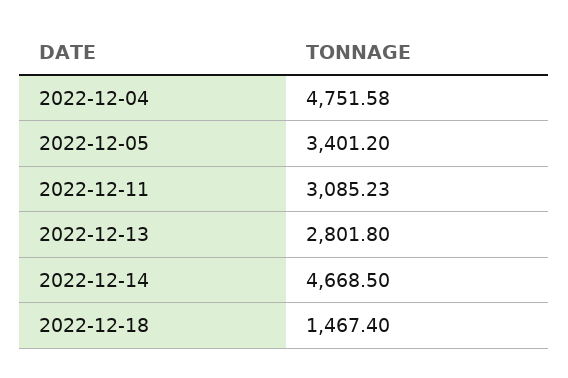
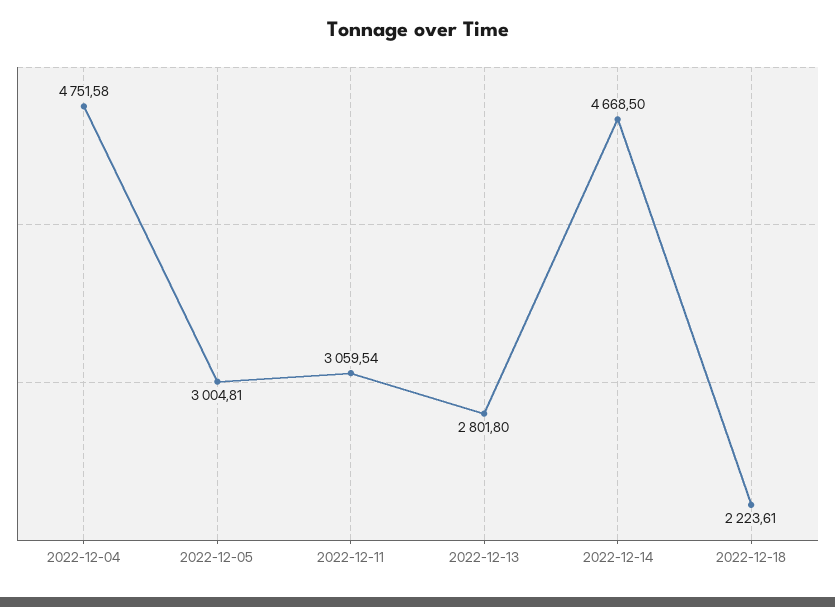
  {
    "2022-12-04": 4751.58,
-   "2022-12-05": 3401.2,
+   "2022-12-05": 3004.81,
-   "2022-12-11": 3085.23,
+   "2022-12-11": 3059.54,
    "2022-12-13": 2801.8,
    "2022-12-14": 4668.5,
-   "2022-12-18": 1467.4
+   "2022-12-18": 2223.61
  }

